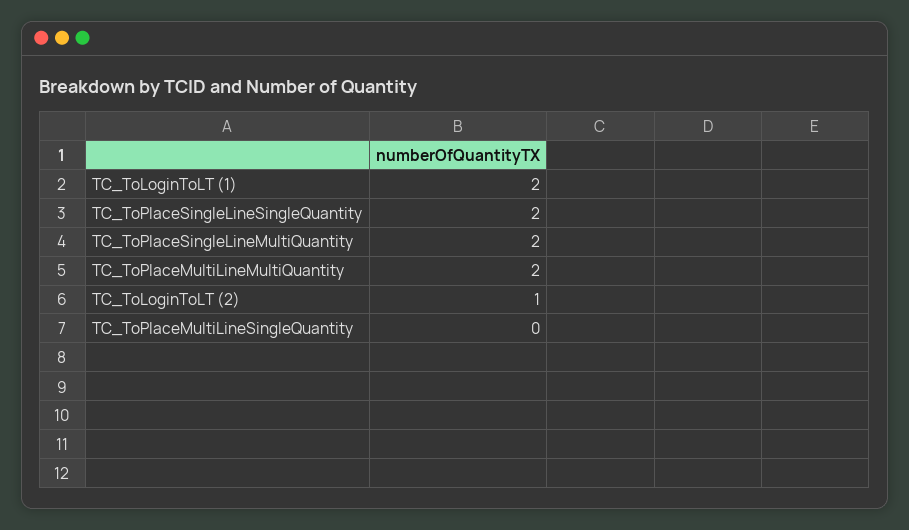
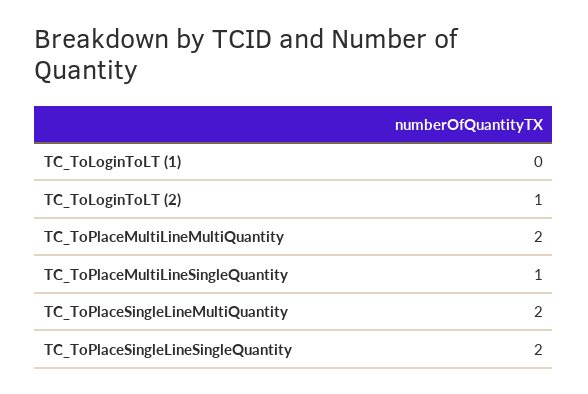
  {
-   "TC_ToLoginToLT (1)": 2,
+   "TC_ToLoginToLT (1)": 0,
    "TC_ToPlaceSingleLineSingleQuantity": 2,
    "TC_ToPlaceSingleLineMultiQuantity": 2,
    "TC_ToPlaceMultiLineMultiQuantity": 2,
    "TC_ToLoginToLT (2)": 1,
-   "TC_ToPlaceMultiLineSingleQuantity": 0
+   "TC_ToPlaceMultiLineSingleQuantity": 1
  }

